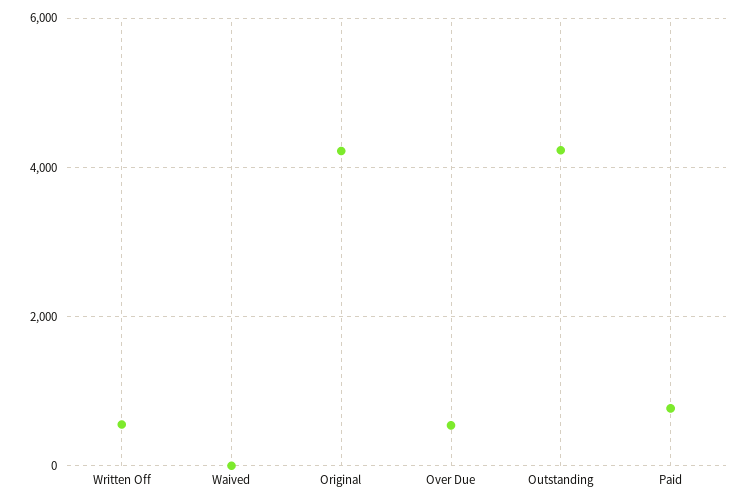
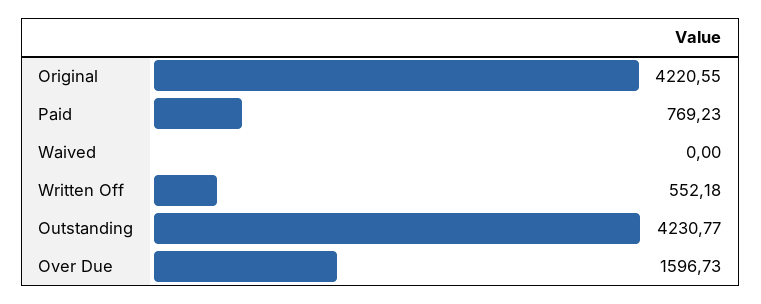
  {
    "Written Off": 552.18,
    "Waived": 0,
    "Original": 4220.55,
-   "Over Due": 600,
+   "Over Due": 1596.73,
    "Outstanding": 4230.77,
    "Paid": 769.23
  }

